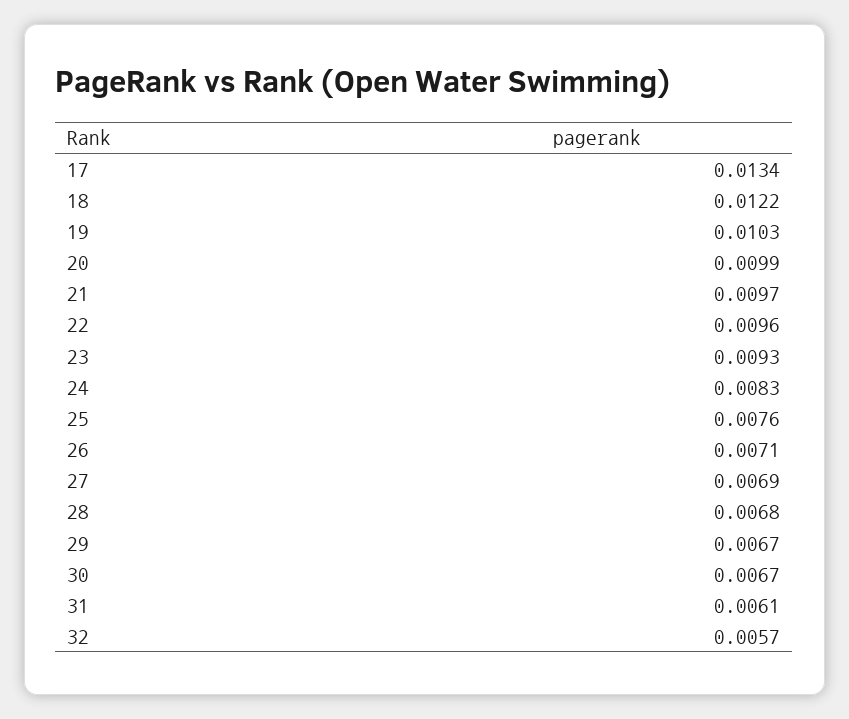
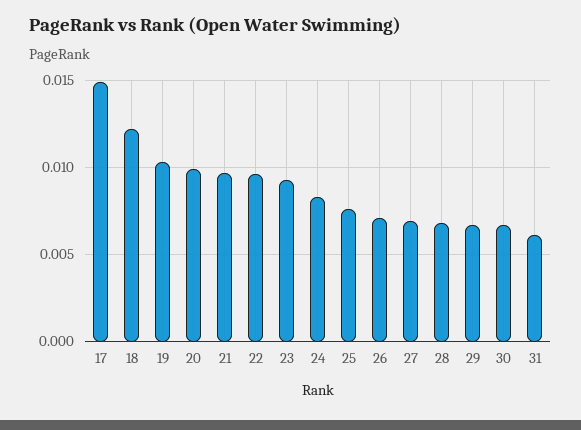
  {
-   "17": 0.0134,
+   "17": 0.015,
    "18": 0.0122,
    "19": 0.0103,
    "20": 0.0099,
    "21": 0.0097,
    "22": 0.0096,
    "23": 0.0093,
    "24": 0.0083,
    "25": 0.0076,
    "26": 0.0071,
    "27": 0.0069,
    "28": 0.0068,
    "29": 0.0067,
    "30": 0.0067,
-   "31": 0.0061,
+   "31": 0.0061
-   "32": 0.0057
  }

